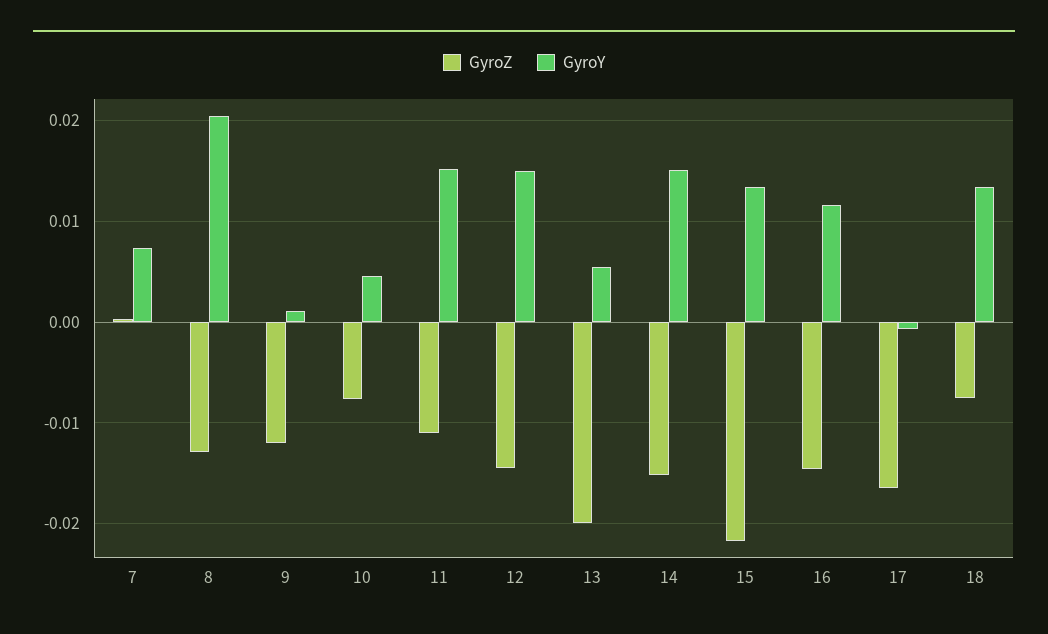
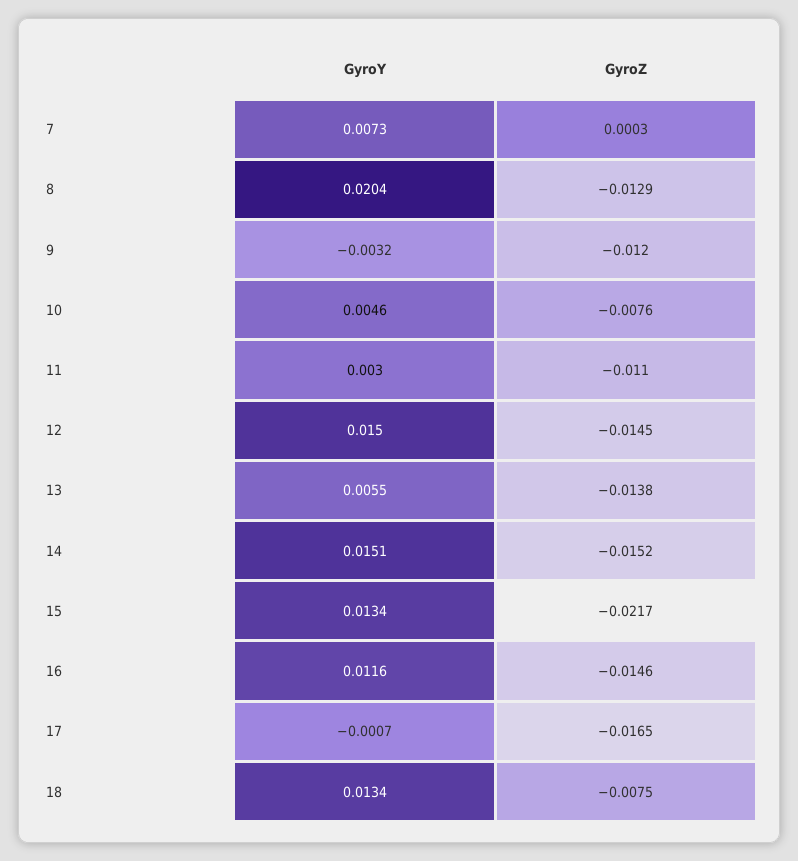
  {
    "GyroZ": {
      "7": 0.0003,
      "8": -0.0129,
      "9": -0.012,
      "10": -0.0076,
      "11": -0.011,
      "12": -0.0145,
-     "13": -0.02,
+     "13": -0.0138,
      "14": -0.0152,
      "15": -0.0217,
      "16": -0.0146,
      "17": -0.0165,
      "18": -0.0075
    },
    "GyroY": {
      "7": 0.0073,
      "8": 0.0204,
-     "9": 0.001,
+     "9": -0.0032,
      "10": 0.0046,
-     "11": 0.015,
+     "11": 0.003,
      "12": 0.015,
      "13": 0.0055,
      "14": 0.0151,
      "15": 0.0134,
      "16": 0.0116,
      "17": -0.0007,
      "18": 0.0134
    }
  }

